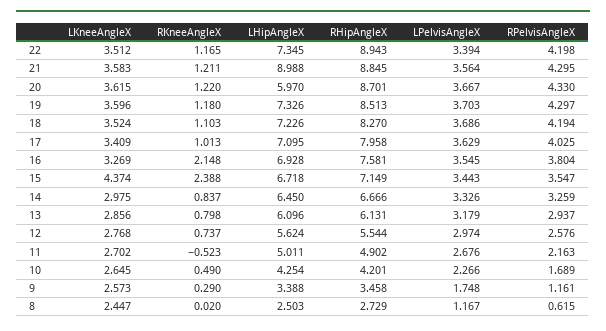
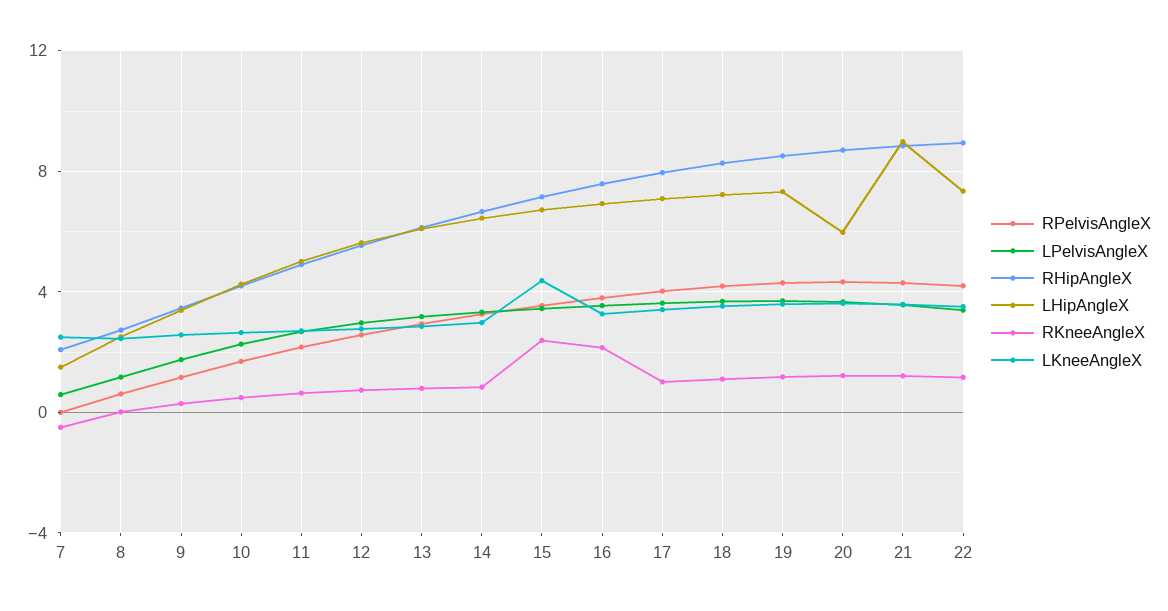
  {
    "LKneeAngleX": {
      "22": 3.512,
      "21": 3.583,
      "20": 3.615,
      "19": 3.596,
      "18": 3.524,
      "17": 3.409,
      "16": 3.269,
      "15": 4.374,
      "14": 2.975,
      "13": 2.856,
      "12": 2.768,
      "11": 2.702,
      "10": 2.645,
      "9": 2.573,
-     "8": 2.447
+     "8": 2.447,
+     "7": 2.5
    },
    "RKneeAngleX": {
      "22": 1.165,
      "21": 1.211,
      "20": 1.22,
      "19": 1.18,
      "18": 1.103,
      "17": 1.013,
      "16": 2.148,
      "15": 2.388,
      "14": 0.837,
      "13": 0.798,
      "12": 0.737,
-     "11": -0.523,
+     "11": 0.5,
      "10": 0.49,
      "9": 0.29,
-     "8": 0.02
+     "8": 0.02,
+     "7": -0.5
    },
    "LHipAngleX": {
      "22": 7.345,
      "21": 8.988,
      "20": 5.97,
      "19": 7.326,
      "18": 7.226,
      "17": 7.095,
      "16": 6.928,
      "15": 6.718,
      "14": 6.45,
      "13": 6.096,
      "12": 5.624,
      "11": 5.011,
      "10": 4.254,
      "9": 3.388,
-     "8": 2.503
+     "8": 2.503,
+     "7": 1.5
    },
    "RHipAngleX": {
      "22": 8.943,
      "21": 8.845,
      "20": 8.701,
      "19": 8.513,
      "18": 8.27,
      "17": 7.958,
      "16": 7.581,
      "15": 7.149,
      "14": 6.666,
      "13": 6.131,
      "12": 5.544,
      "11": 4.902,
      "10": 4.201,
      "9": 3.458,
-     "8": 2.729
+     "8": 2.729,
+     "7": 2
    },
    "LPelvisAngleX": {
      "22": 3.394,
      "21": 3.564,
      "20": 3.667,
      "19": 3.703,
      "18": 3.686,
      "17": 3.629,
      "16": 3.545,
      "15": 3.443,
      "14": 3.326,
      "13": 3.179,
      "12": 2.974,
      "11": 2.676,
      "10": 2.266,
      "9": 1.748,
-     "8": 1.167
+     "8": 1.167,
+     "7": 0.5
    },
    "RPelvisAngleX": {
      "22": 4.198,
      "21": 4.295,
      "20": 4.33,
      "19": 4.297,
      "18": 4.194,
      "17": 4.025,
      "16": 3.804,
      "15": 3.547,
      "14": 3.259,
      "13": 2.937,
      "12": 2.576,
      "11": 2.163,
      "10": 1.689,
      "9": 1.161,
-     "8": 0.615
+     "8": 0.615,
+     "7": 0
    }
  }

